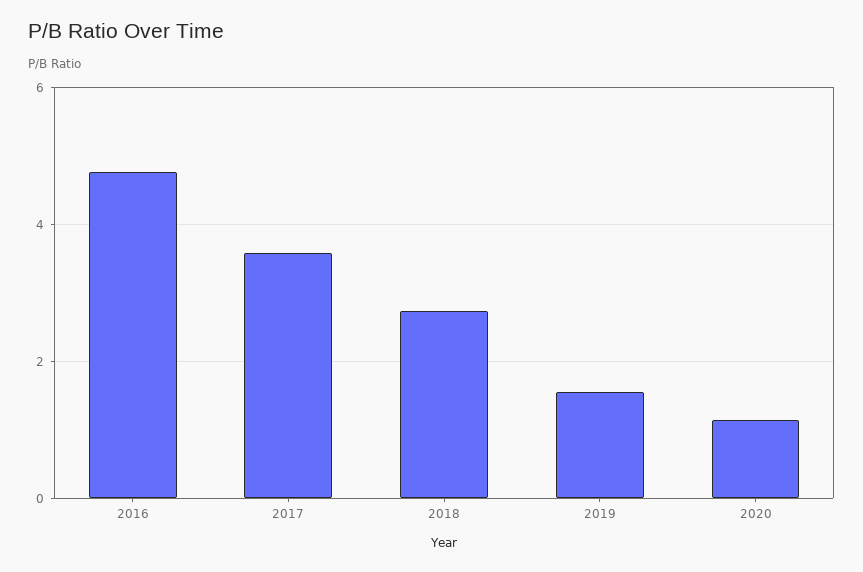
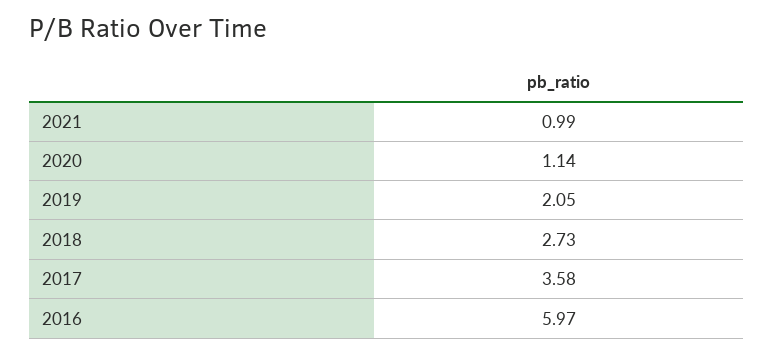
  {
-   "2016": 4.8,
+   "2016": 5.97,
    "2017": 3.58,
    "2018": 2.73,
-   "2019": 1.6,
+   "2019": 2.05,
-   "2020": 1.14
+   "2020": 1.14,
+   "2021": 0.99
  }

